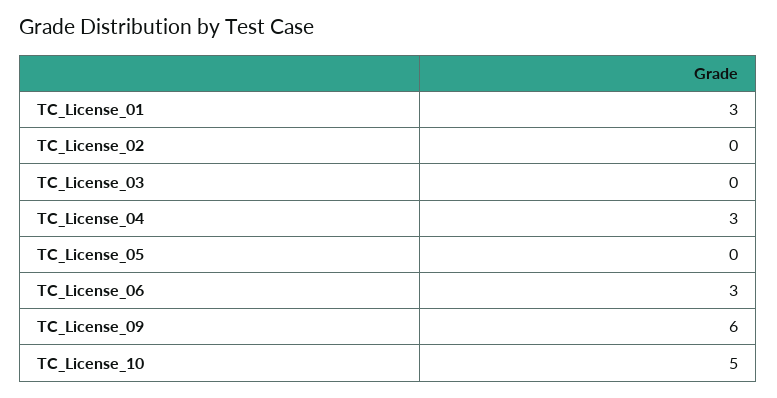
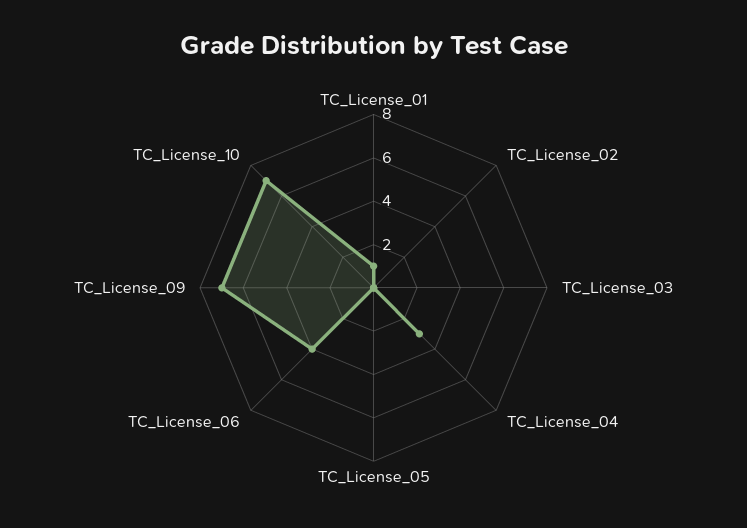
  {
-   "TC_License_01": 3,
+   "TC_License_01": 1,
    "TC_License_02": 0,
    "TC_License_03": 0,
    "TC_License_04": 3,
    "TC_License_05": 0,
-   "TC_License_06": 3,
+   "TC_License_06": 4,
-   "TC_License_09": 6,
+   "TC_License_09": 7,
-   "TC_License_10": 5
+   "TC_License_10": 7
  }

